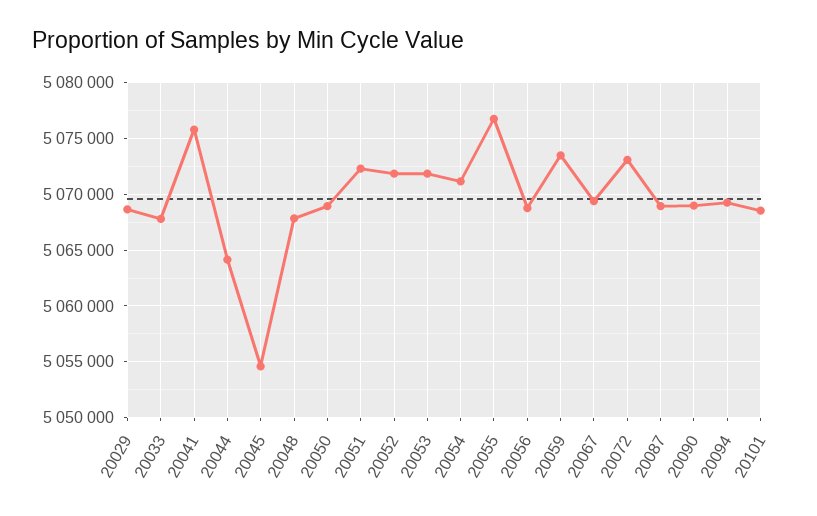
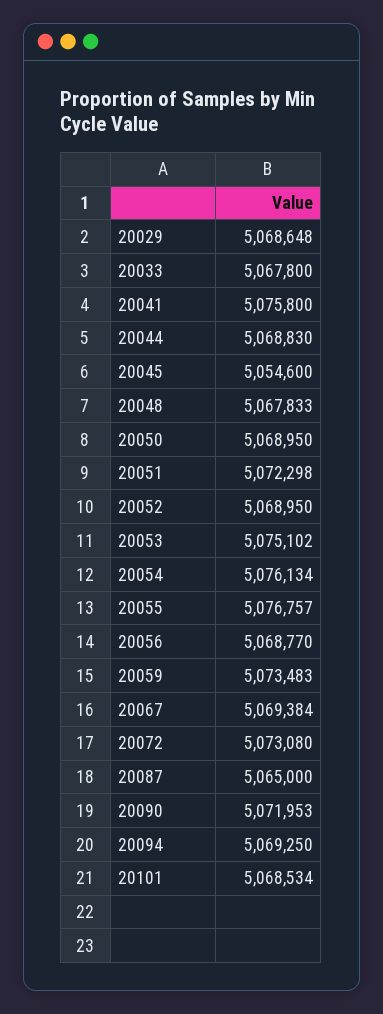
  {
    "20029": 5068648,
    "20033": 5067800,
    "20041": 5075800,
-   "20044": 5064000,
+   "20044": 5068830,
    "20045": 5054600,
    "20048": 5067833,
    "20050": 5068950,
    "20051": 5072298,
-   "20052": 5072000,
+   "20052": 5068950,
-   "20053": 5072000,
+   "20053": 5075102,
-   "20054": 5071000,
+   "20054": 5076134,
    "20055": 5076757,
    "20056": 5068770,
    "20059": 5073483,
    "20067": 5069384,
    "20072": 5073080,
-   "20087": 5069000,
+   "20087": 5065000,
-   "20090": 5069000,
+   "20090": 5071953,
    "20094": 5069250,
    "20101": 5068534
  }

